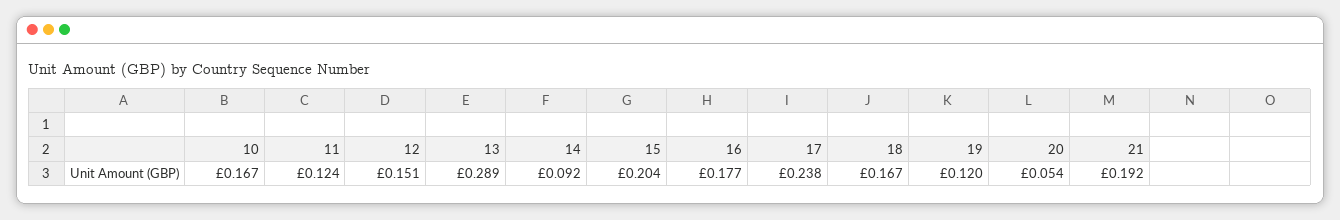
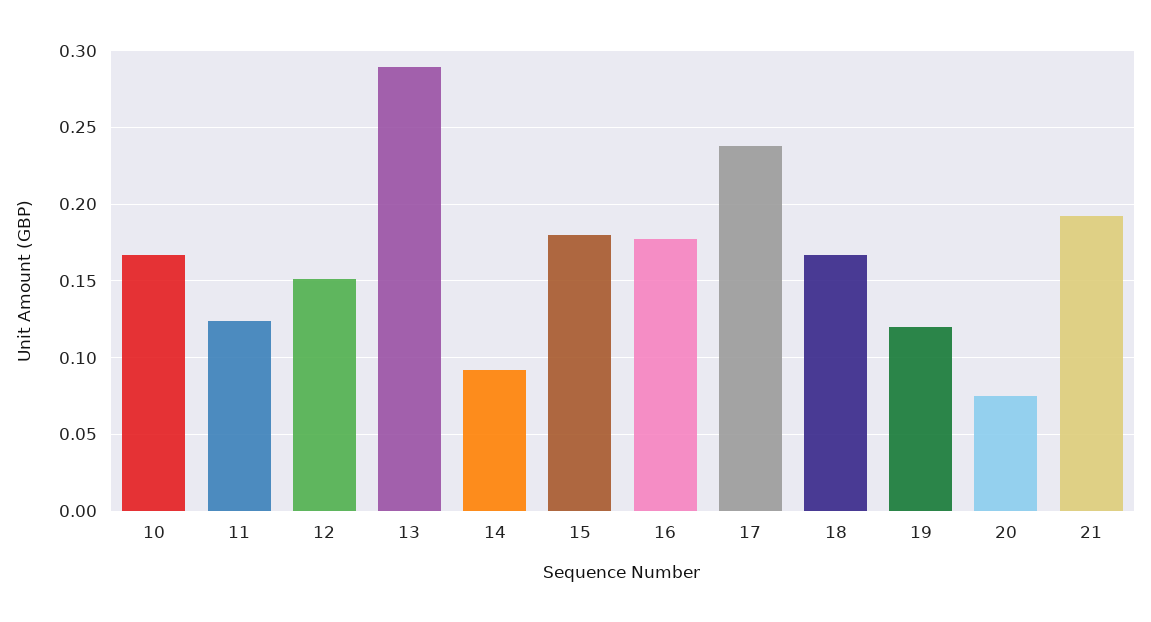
  {
    "10": 0.167,
    "11": 0.124,
    "12": 0.151,
    "13": 0.289,
    "14": 0.092,
-   "15": 0.204,
+   "15": 0.18,
    "16": 0.177,
    "17": 0.238,
    "18": 0.167,
    "19": 0.12,
-   "20": 0.054,
+   "20": 0.075,
    "21": 0.192
  }

